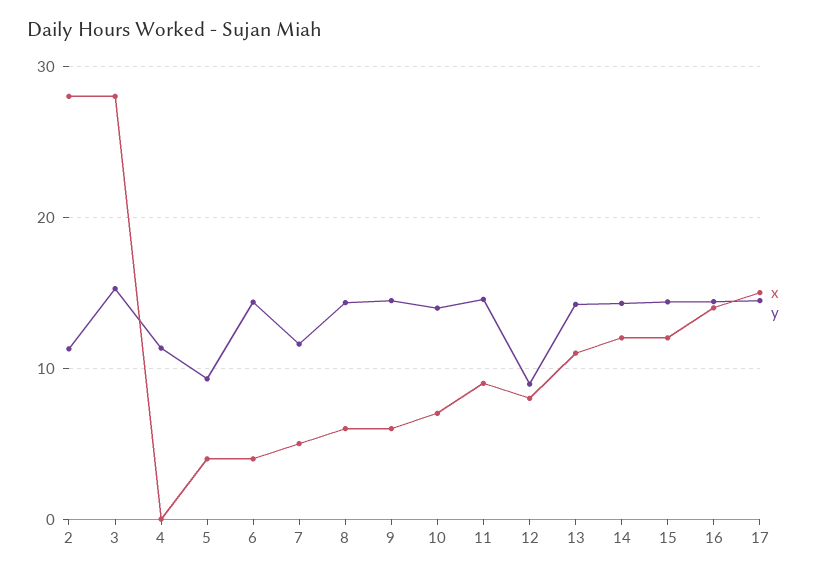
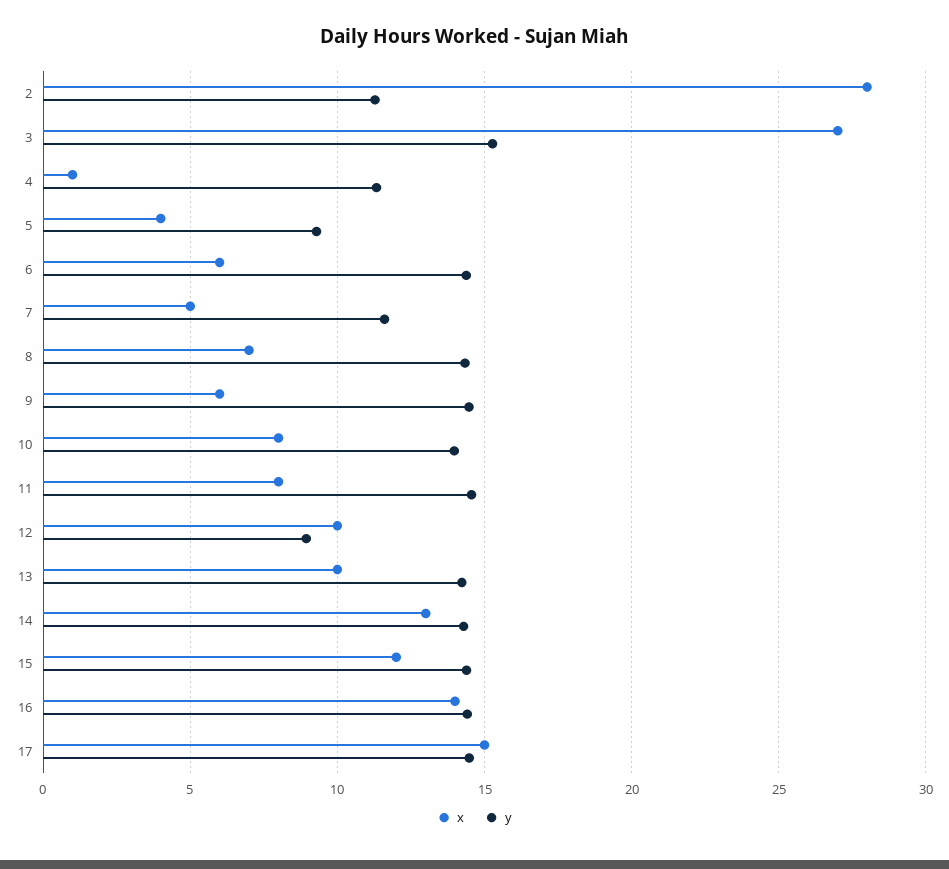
  {
    "x": {
      "2": 28,
-     "3": 28,
+     "3": 27,
-     "4": 0,
+     "4": 1,
      "5": 4,
-     "6": 4,
+     "6": 6,
      "7": 5,
-     "8": 6,
+     "8": 7,
      "9": 6,
-     "10": 7,
+     "10": 8,
-     "11": 9,
+     "11": 8,
-     "12": 8,
+     "12": 10,
-     "13": 11,
+     "13": 10,
-     "14": 12,
+     "14": 13,
      "15": 12,
      "16": 14,
      "17": 15
    },
    "y": {
      "2": 11.5,
      "3": 15.5,
      "4": 11.5,
      "5": 9.5,
      "6": 14.5,
      "7": 11.5,
      "8": 14.5,
      "9": 14.5,
      "10": 14,
      "11": 14.5,
      "12": 9,
      "13": 14,
      "14": 14.5,
      "15": 14.5,
      "16": 14.5,
      "17": 14.5
    }
  }

